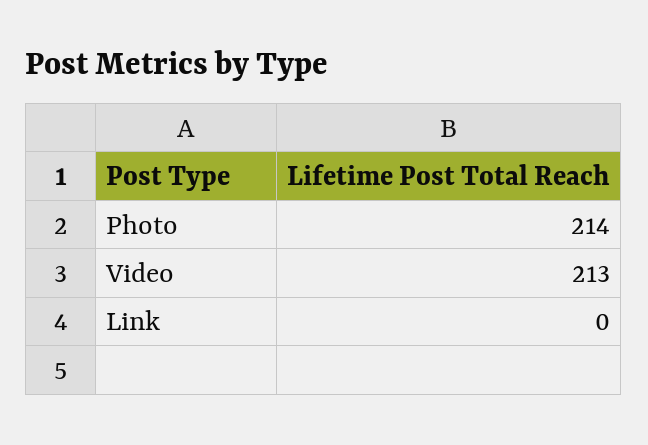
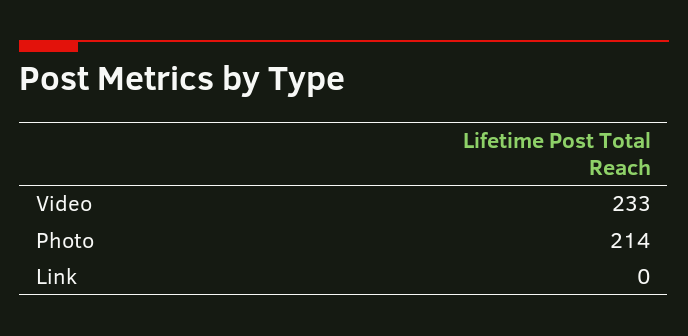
  {
    "Photo": 214,
-   "Video": 213,
+   "Video": 233,
    "Link": 0
  }

